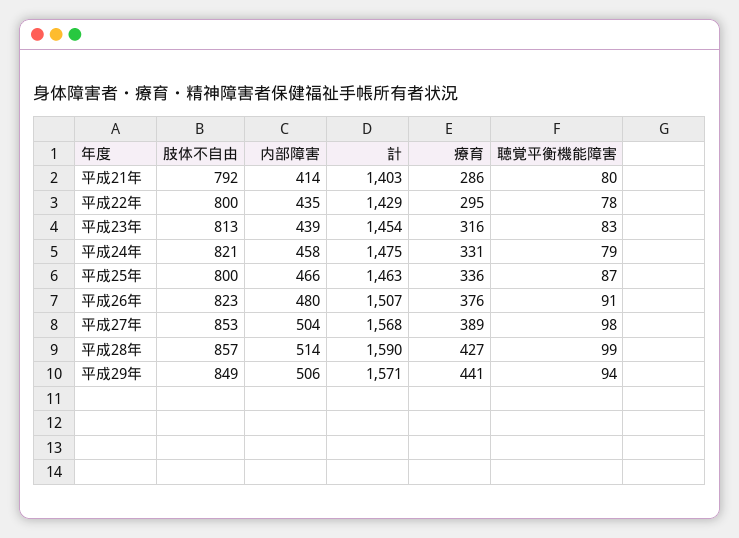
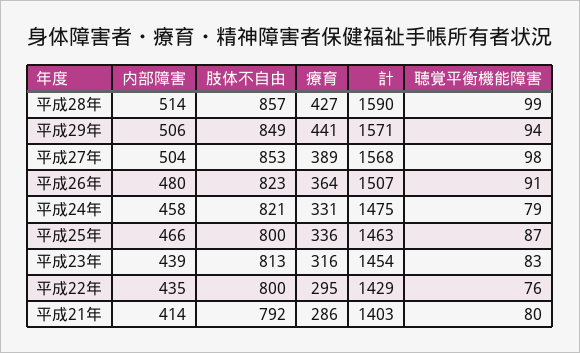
  {
    "肢体不自由": {
      "平成21年": 792,
      "平成22年": 800,
      "平成23年": 813,
      "平成24年": 821,
      "平成25年": 800,
      "平成26年": 823,
      "平成27年": 853,
      "平成28年": 857,
      "平成29年": 849
    },
    "内部障害": {
      "平成21年": 414,
      "平成22年": 435,
      "平成23年": 439,
      "平成24年": 458,
      "平成25年": 466,
      "平成26年": 480,
      "平成27年": 504,
      "平成28年": 514,
      "平成29年": 506
    },
    "計": {
      "平成21年": 1403,
      "平成22年": 1429,
      "平成23年": 1454,
      "平成24年": 1475,
      "平成25年": 1463,
      "平成26年": 1507,
      "平成27年": 1568,
      "平成28年": 1590,
      "平成29年": 1571
    },
    "療育": {
      "平成21年": 286,
      "平成22年": 295,
      "平成23年": 316,
      "平成24年": 331,
      "平成25年": 336,
-     "平成26年": 376,
+     "平成26年": 364,
      "平成27年": 389,
      "平成28年": 427,
      "平成29年": 441
    },
    "聴覚平衡機能障害": {
      "平成21年": 80,
-     "平成22年": 78,
+     "平成22年": 76,
      "平成23年": 83,
      "平成24年": 79,
      "平成25年": 87,
      "平成26年": 91,
      "平成27年": 98,
      "平成28年": 99,
      "平成29年": 94
    }
  }

